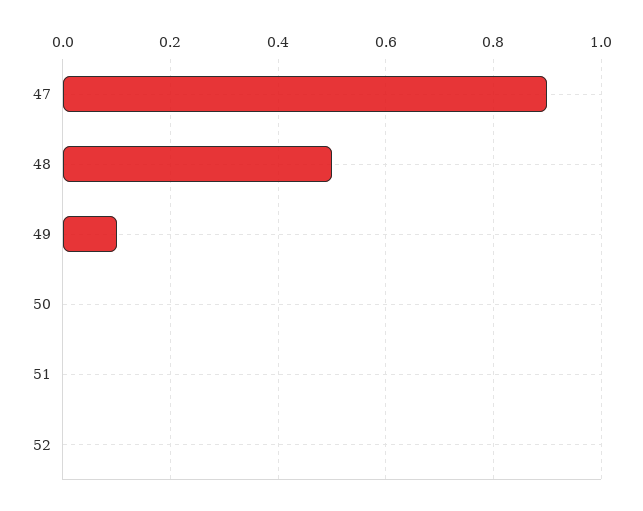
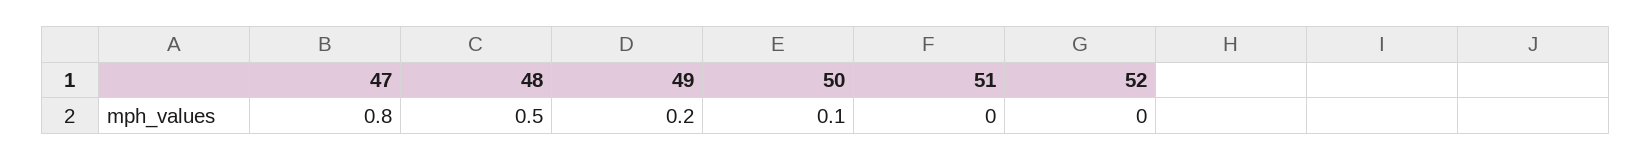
  {
-   "47": 0.9,
+   "47": 0.8,
    "48": 0.5,
-   "49": 0.1,
+   "49": 0.2,
-   "50": 0,
+   "50": 0.1,
    "51": 0,
    "52": 0
  }

